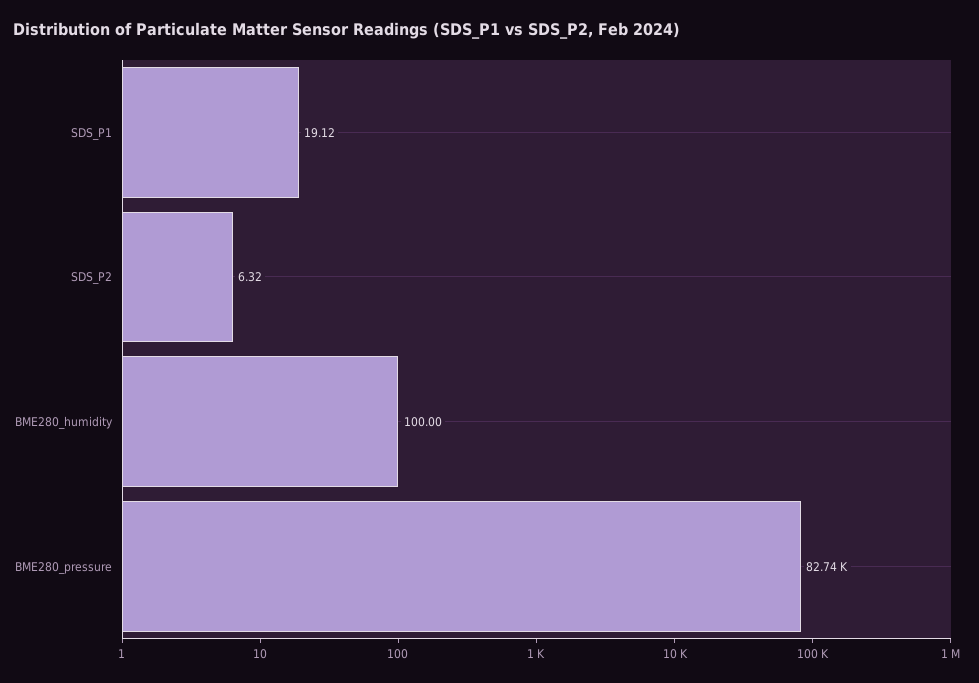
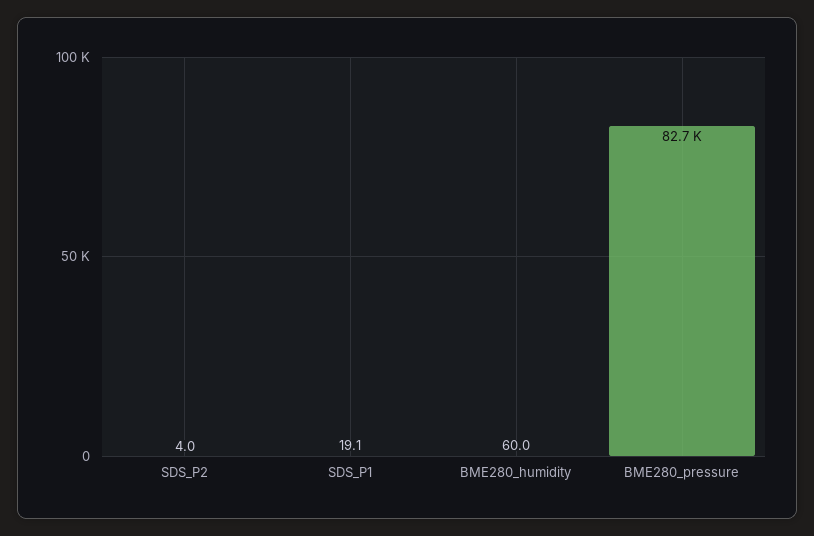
  {
    "SDS_P1": 19.12,
-   "SDS_P2": 6.32,
+   "SDS_P2": 4,
-   "BME280_humidity": 100,
+   "BME280_humidity": 60,
    "BME280_pressure": 82740
  }

